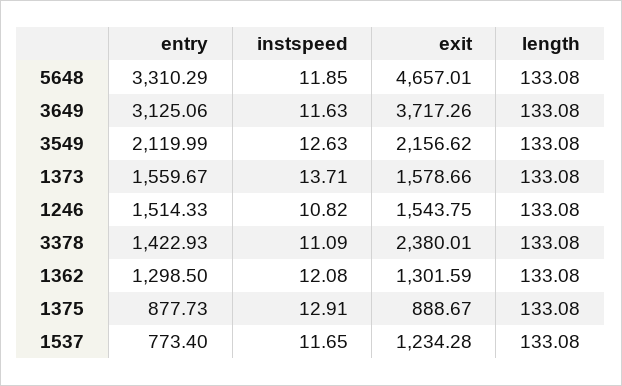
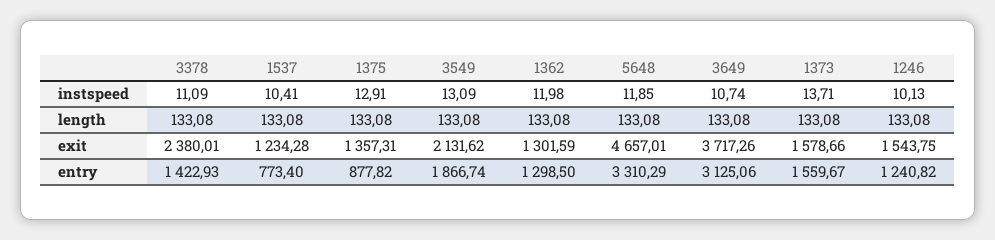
  {
    "entry": {
      "5648": 3310.29,
      "3649": 3125.06,
-     "3549": 2119.99,
+     "3549": 1866.74,
      "1373": 1559.67,
-     "1246": 1514.33,
+     "1246": 1240.82,
      "3378": 1422.93,
      "1362": 1298.5,
-     "1375": 877.73,
+     "1375": 877.82,
      "1537": 773.4
    },
    "instspeed": {
      "5648": 11.85,
-     "3649": 11.63,
+     "3649": 10.74,
-     "3549": 12.63,
+     "3549": 13.09,
      "1373": 13.71,
-     "1246": 10.82,
+     "1246": 10.13,
      "3378": 11.09,
-     "1362": 12.08,
+     "1362": 11.98,
      "1375": 12.91,
-     "1537": 11.65
+     "1537": 10.41
    },
    "exit": {
      "5648": 4657.01,
      "3649": 3717.26,
-     "3549": 2156.62,
+     "3549": 2131.62,
      "1373": 1578.66,
      "1246": 1543.75,
      "3378": 2380.01,
      "1362": 1301.59,
-     "1375": 888.67,
+     "1375": 1357.31,
      "1537": 1234.28
    },
    "length": {
      "5648": 133.08,
      "3649": 133.08,
      "3549": 133.08,
      "1373": 133.08,
      "1246": 133.08,
      "3378": 133.08,
      "1362": 133.08,
      "1375": 133.08,
      "1537": 133.08
    }
  }

